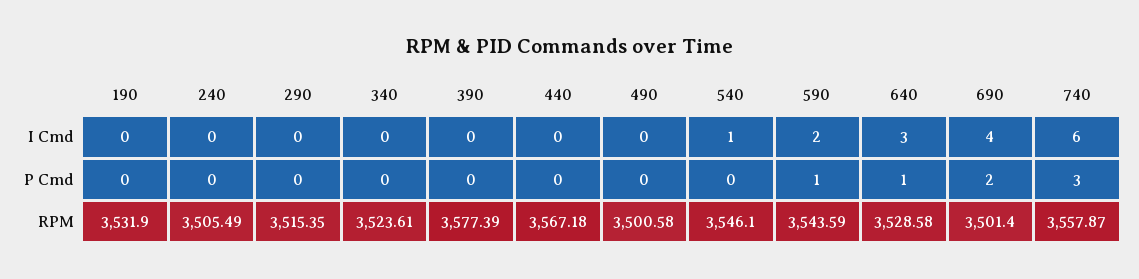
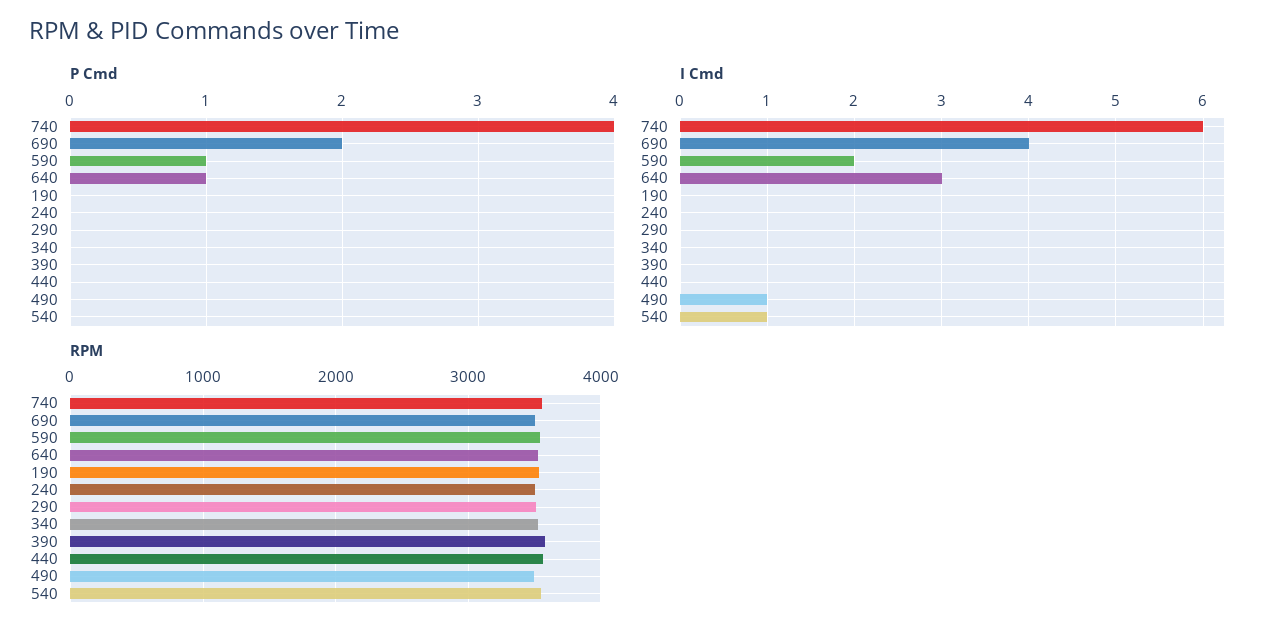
  {
    "I Cmd": {
      "190": 0,
      "240": 0,
      "290": 0,
      "340": 0,
      "390": 0,
      "440": 0,
-     "490": 0,
+     "490": 1,
      "540": 1,
      "590": 2,
      "640": 3,
      "690": 4,
      "740": 6
    },
    "P Cmd": {
      "190": 0,
      "240": 0,
      "290": 0,
      "340": 0,
      "390": 0,
      "440": 0,
      "490": 0,
      "540": 0,
      "590": 1,
      "640": 1,
      "690": 2,
-     "740": 3
+     "740": 4
    },
    "RPM": {
      "190": 3531.9,
      "240": 3505.49,
      "290": 3515.35,
      "340": 3523.61,
      "390": 3577.39,
      "440": 3567.18,
      "490": 3500.58,
      "540": 3546.1,
      "590": 3543.59,
      "640": 3528.58,
      "690": 3501.4,
      "740": 3557.87
    }
  }

